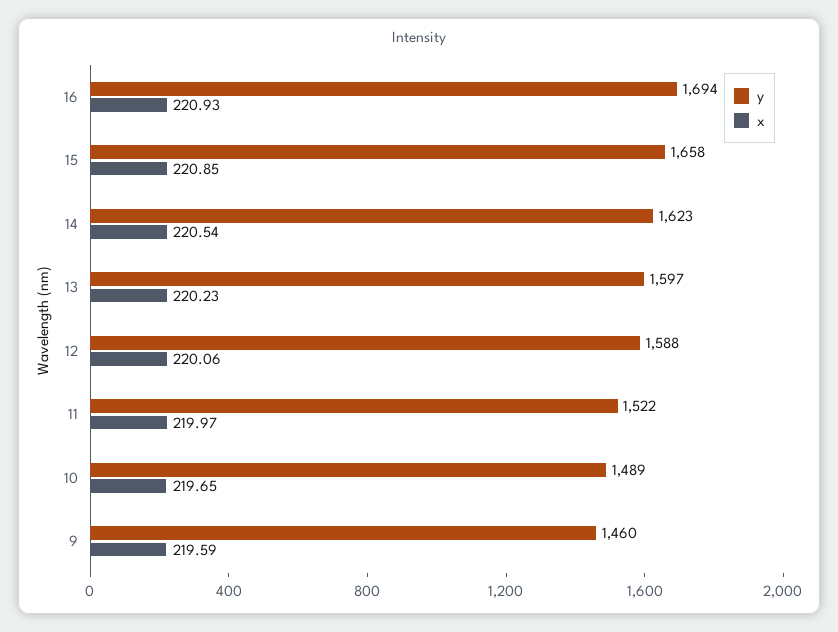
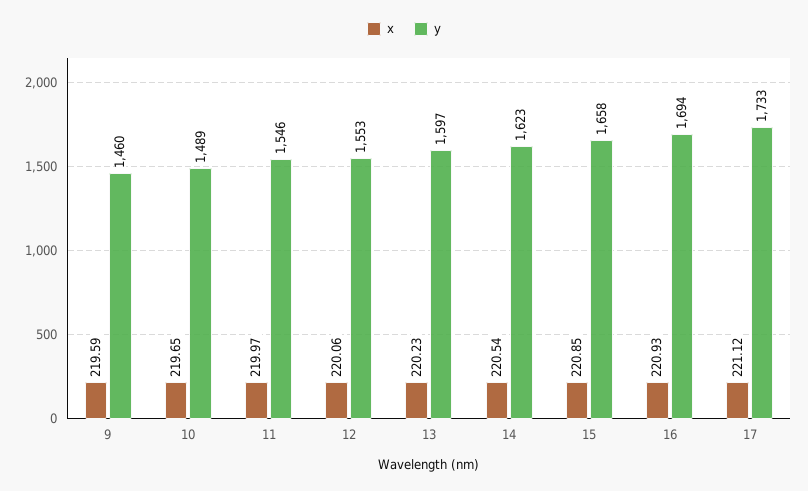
  {
    "y": {
      "16": 1694,
      "15": 1658,
      "14": 1623,
      "13": 1597,
-     "12": 1588,
+     "12": 1553,
-     "11": 1522,
+     "11": 1546,
      "10": 1489,
-     "9": 1460
+     "9": 1460,
+     "17": 1733
    },
    "x": {
      "16": 220.93,
      "15": 220.85,
      "14": 220.54,
      "13": 220.23,
      "12": 220.06,
      "11": 219.97,
      "10": 219.65,
-     "9": 219.59
+     "9": 219.59,
+     "17": 221.12
    }
  }

